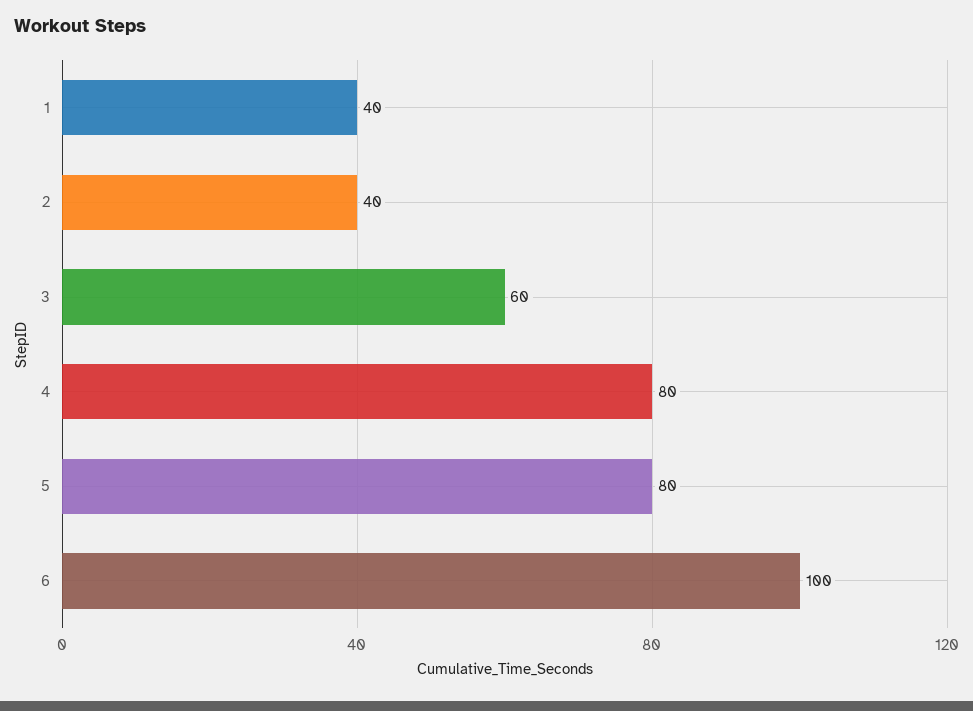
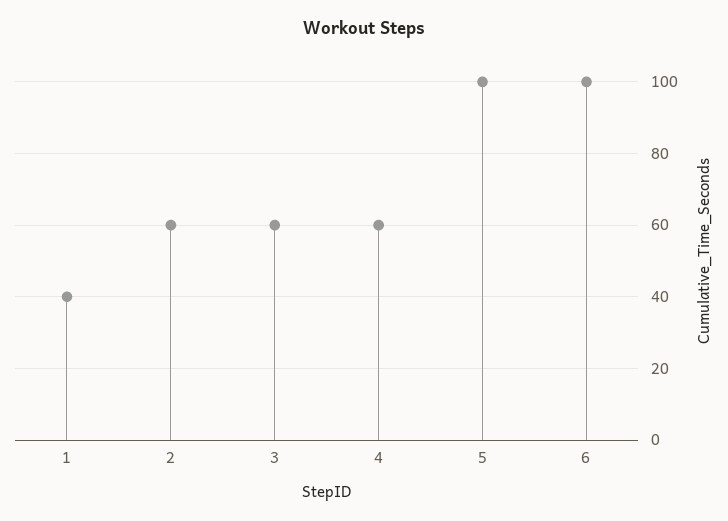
  {
    "1": 40,
-   "2": 40,
+   "2": 60,
    "3": 60,
-   "4": 80,
+   "4": 60,
-   "5": 80,
+   "5": 100,
    "6": 100
  }

